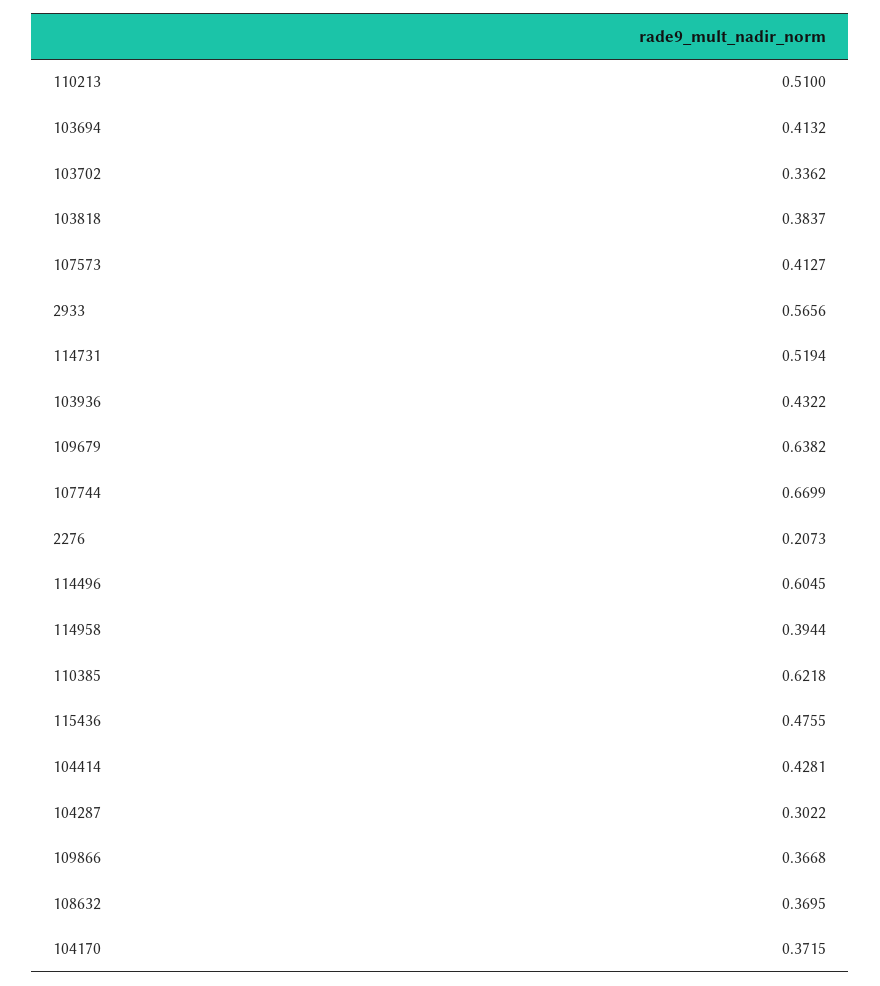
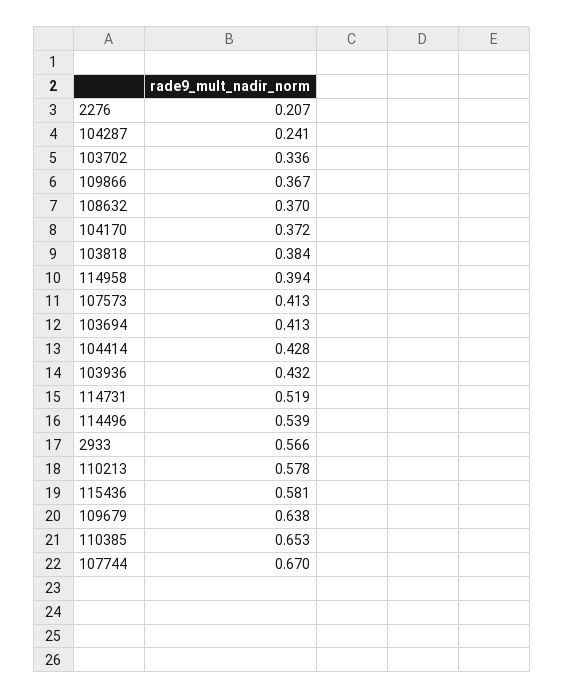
  {
-   "110213": 0.51,
+   "110213": 0.578,
    "103694": 0.4132,
    "103702": 0.3362,
    "103818": 0.3837,
    "107573": 0.4127,
    "2933": 0.5656,
    "114731": 0.5194,
    "103936": 0.4322,
    "109679": 0.6382,
    "107744": 0.6699,
    "2276": 0.2073,
-   "114496": 0.6045,
+   "114496": 0.539,
    "114958": 0.3944,
-   "110385": 0.6218,
+   "110385": 0.653,
-   "115436": 0.4755,
+   "115436": 0.581,
    "104414": 0.4281,
-   "104287": 0.3022,
+   "104287": 0.241,
    "109866": 0.3668,
    "108632": 0.3695,
    "104170": 0.3715
  }

